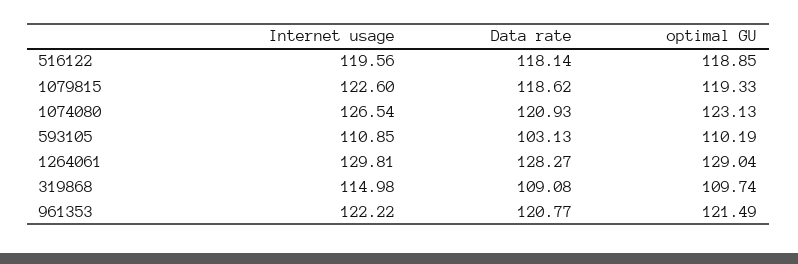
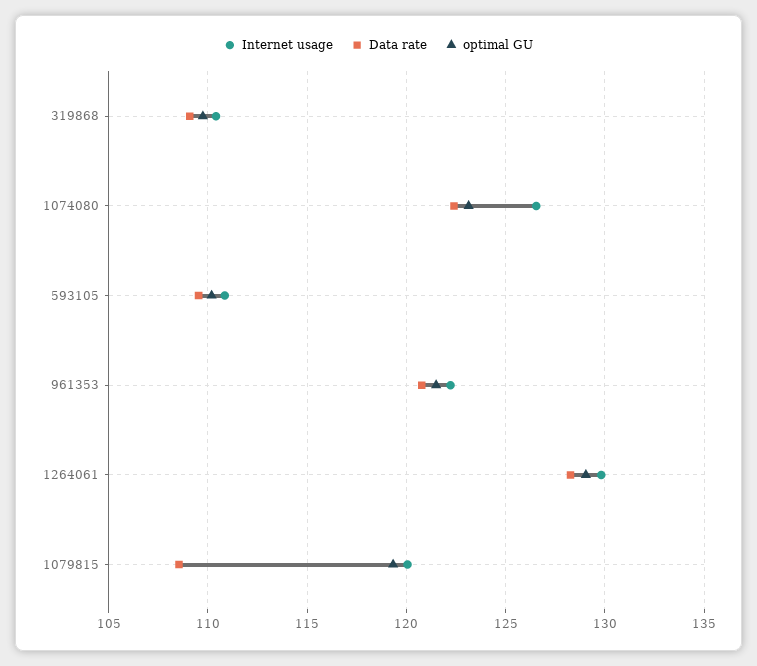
  {
    "Internet usage": {
-     "516122": 119.56,
-     "1079815": 122.6,
+     "1079815": 120,
      "1074080": 126.54,
      "593105": 110.85,
      "1264061": 129.81,
-     "319868": 114.98,
+     "319868": 110.5,
      "961353": 122.22
    },
    "Data rate": {
-     "516122": 118.14,
-     "1079815": 118.62,
+     "1079815": 108.5,
-     "1074080": 120.93,
+     "1074080": 122.5,
-     "593105": 103.13,
+     "593105": 109.5,
      "1264061": 128.27,
      "319868": 109.08,
      "961353": 120.77
    },
    "optimal GU": {
-     "516122": 118.85,
      "1079815": 119.33,
      "1074080": 123.13,
      "593105": 110.19,
      "1264061": 129.04,
      "319868": 109.74,
      "961353": 121.49
    }
  }

